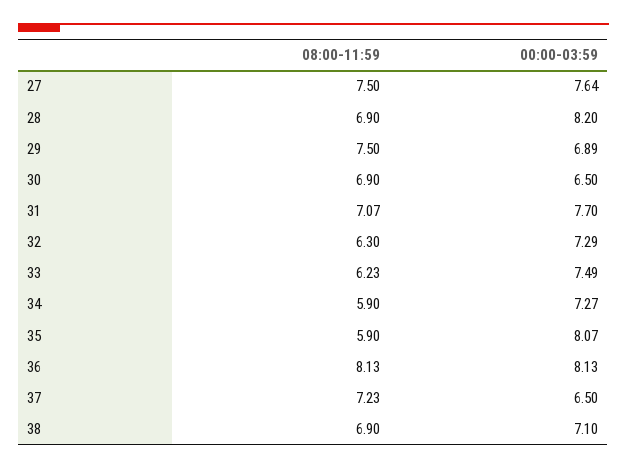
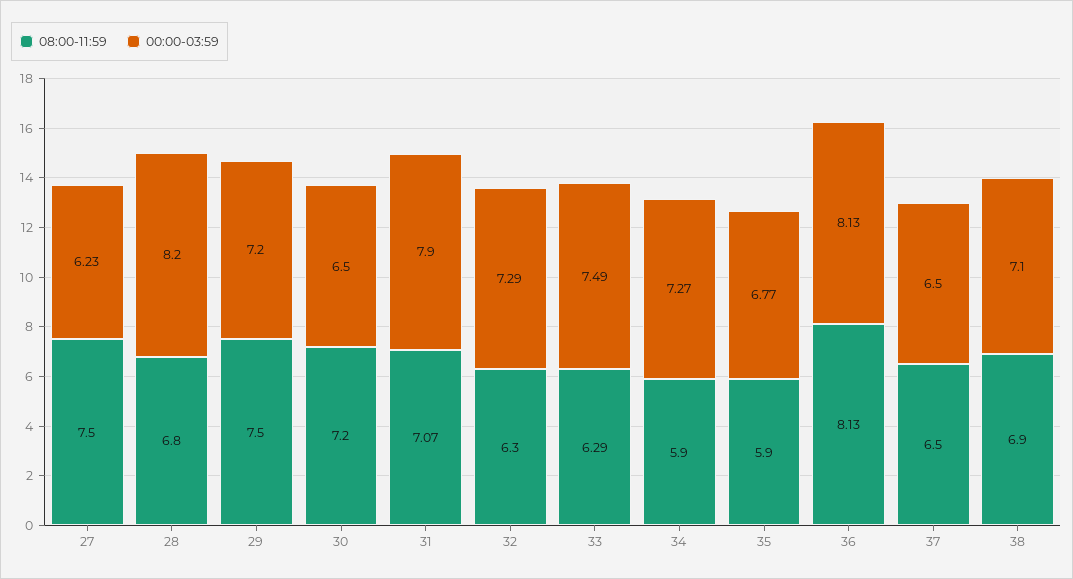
  {
    "08:00-11:59": {
      "27": 7.5,
-     "28": 6.9,
+     "28": 6.8,
      "29": 7.5,
-     "30": 6.9,
+     "30": 7.2,
      "31": 7.07,
      "32": 6.3,
-     "33": 6.23,
+     "33": 6.29,
      "34": 5.9,
      "35": 5.9,
      "36": 8.13,
-     "37": 7.23,
+     "37": 6.5,
      "38": 6.9
    },
    "00:00-03:59": {
-     "27": 7.64,
+     "27": 6.23,
      "28": 8.2,
-     "29": 6.89,
+     "29": 7.2,
      "30": 6.5,
-     "31": 7.7,
+     "31": 7.9,
      "32": 7.29,
      "33": 7.49,
      "34": 7.27,
-     "35": 8.07,
+     "35": 6.77,
      "36": 8.13,
      "37": 6.5,
      "38": 7.1
    }
  }

